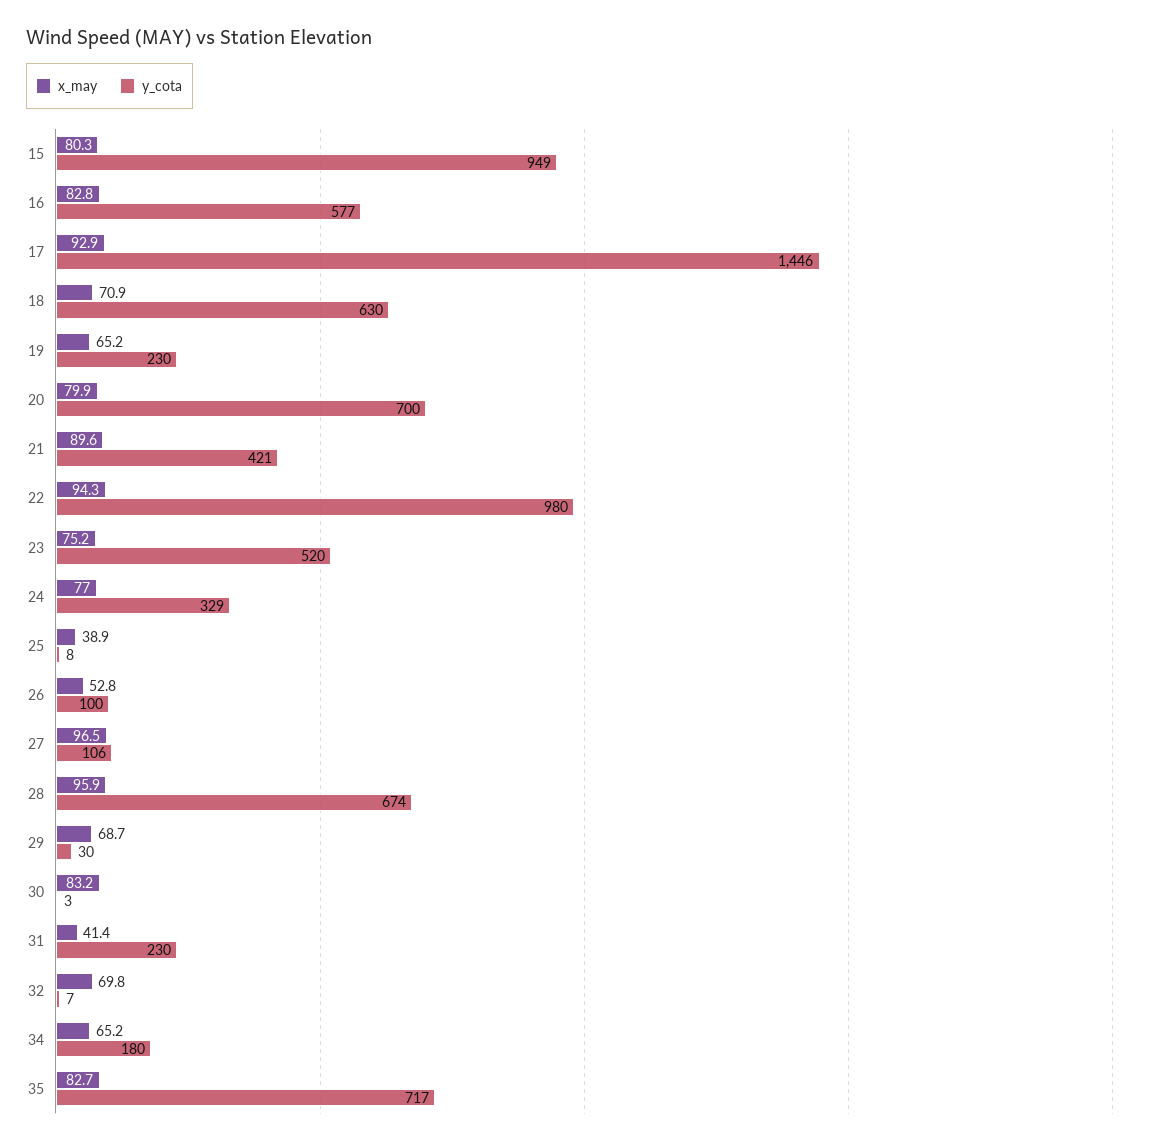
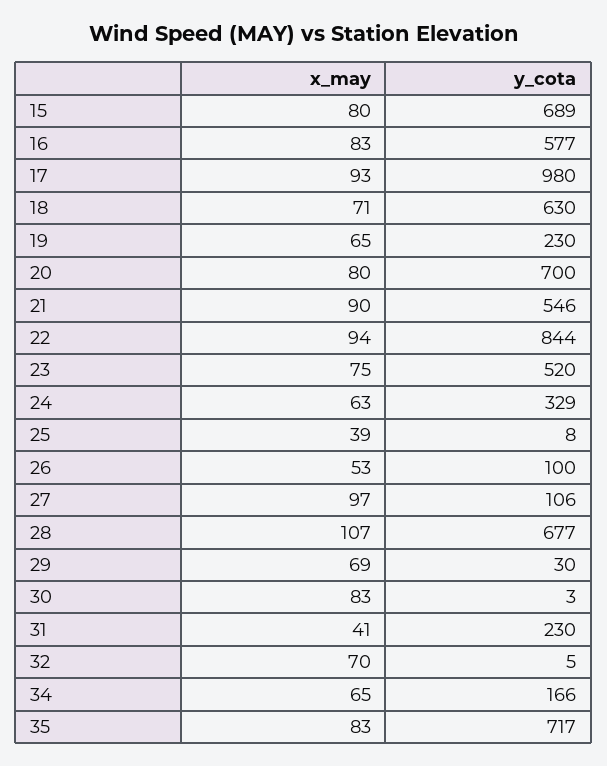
  {
    "x_may": {
      "15": 80.3,
      "16": 82.8,
      "17": 92.9,
      "18": 70.9,
      "19": 65.2,
      "20": 79.9,
      "21": 89.6,
      "22": 94.3,
      "23": 75.2,
-     "24": 77,
+     "24": 63,
      "25": 38.9,
      "26": 52.8,
      "27": 96.5,
-     "28": 95.9,
+     "28": 107,
      "29": 68.7,
      "30": 83.2,
      "31": 41.4,
      "32": 69.8,
      "34": 65.2,
      "35": 82.7
    },
    "y_cota": {
-     "15": 949,
+     "15": 689,
      "16": 577,
-     "17": 1446,
+     "17": 980,
      "18": 630,
      "19": 230,
      "20": 700,
-     "21": 421,
+     "21": 546,
-     "22": 980,
+     "22": 844,
      "23": 520,
      "24": 329,
      "25": 8,
      "26": 100,
      "27": 106,
-     "28": 674,
+     "28": 677,
      "29": 30,
      "30": 3,
      "31": 230,
-     "32": 7,
+     "32": 5,
-     "34": 180,
+     "34": 166,
      "35": 717
    }
  }

